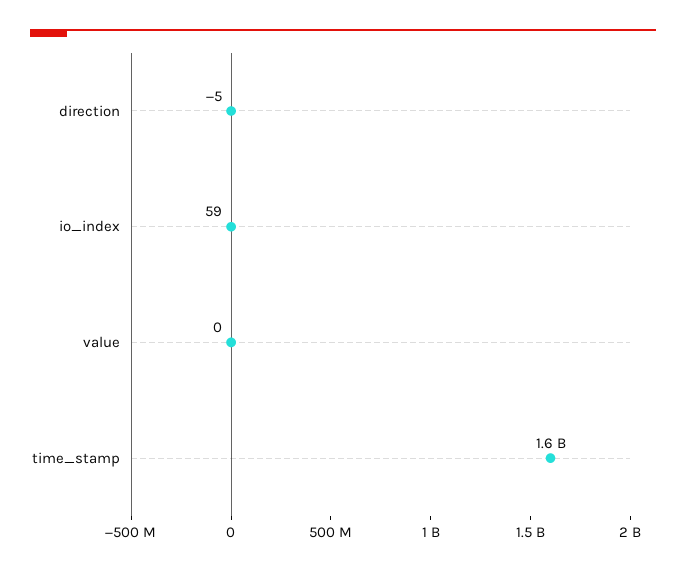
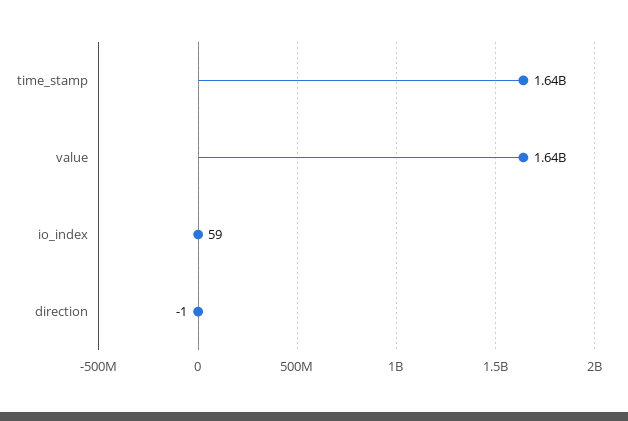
  {
-   "direction": -5,
+   "direction": -1,
    "io_index": 59,
-   "value": 0,
+   "value": 1640000000,
    "time_stamp": 1640000000
  }

